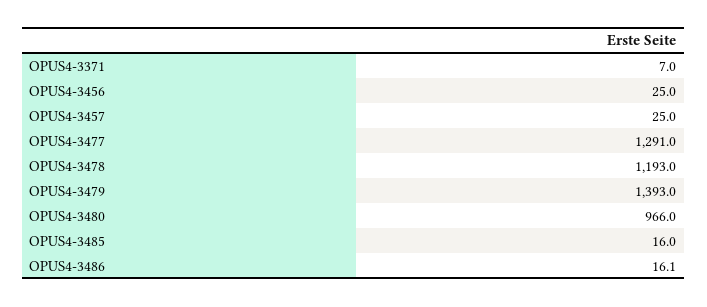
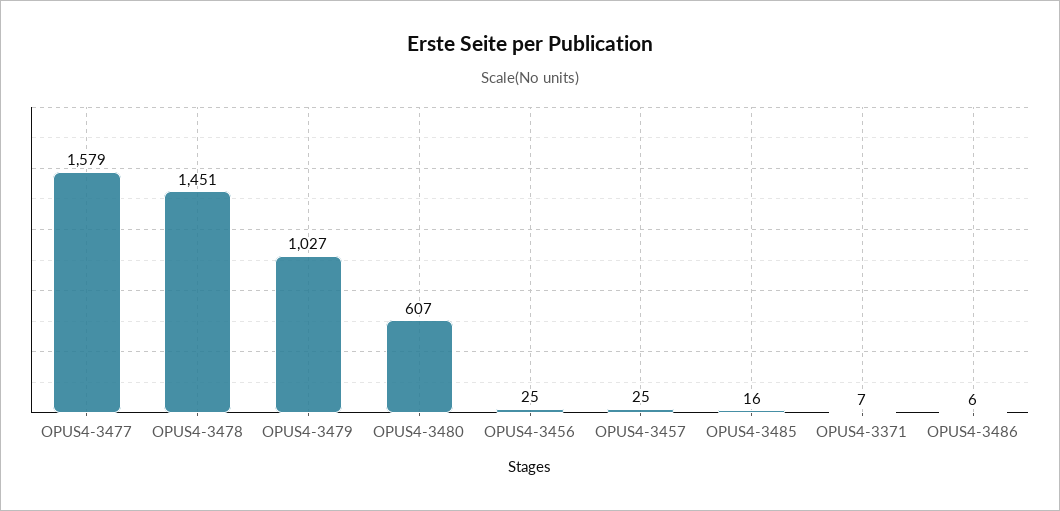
  {
    "OPUS4-3371": 7,
    "OPUS4-3456": 25,
    "OPUS4-3457": 25,
-   "OPUS4-3477": 1291,
+   "OPUS4-3477": 1579,
-   "OPUS4-3478": 1193,
+   "OPUS4-3478": 1451,
-   "OPUS4-3479": 1393,
+   "OPUS4-3479": 1027,
-   "OPUS4-3480": 966,
+   "OPUS4-3480": 607,
    "OPUS4-3485": 16,
-   "OPUS4-3486": 16.1
+   "OPUS4-3486": 6
  }

